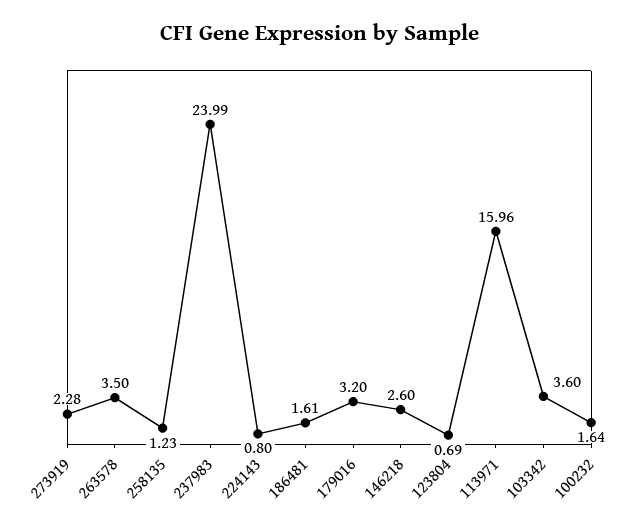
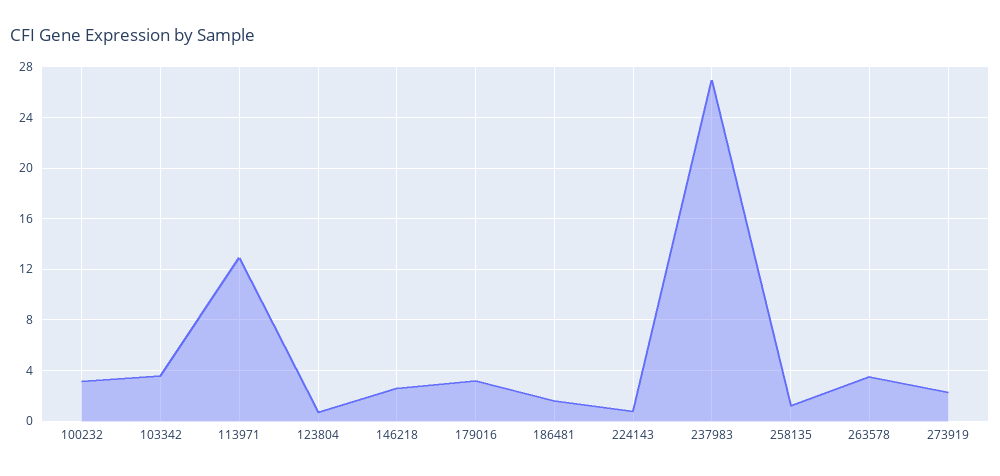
  {
    "273919": 2.28,
    "263578": 3.5,
    "258135": 1.23,
-   "237983": 23.99,
+   "237983": 27,
    "224143": 0.8,
    "186481": 1.61,
    "179016": 3.2,
    "146218": 2.6,
    "123804": 0.69,
-   "113971": 15.96,
+   "113971": 13,
    "103342": 3.6,
-   "100232": 1.64
+   "100232": 3
  }

